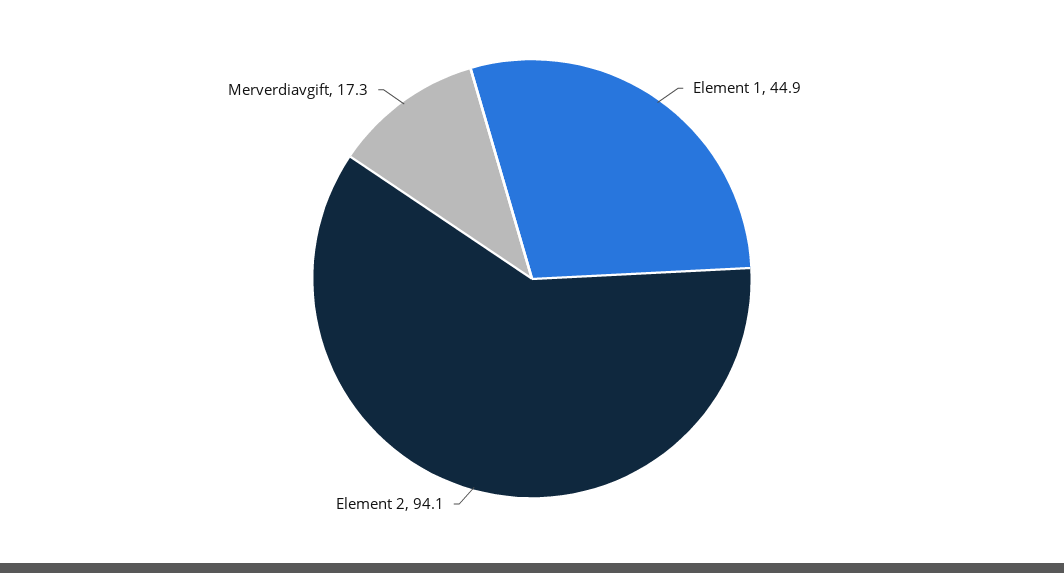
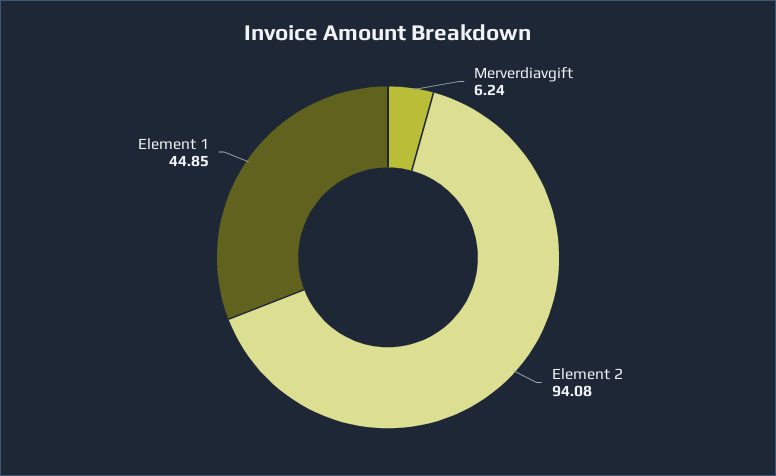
  {
    "Element 1": 44.85,
    "Element 2": 94.08,
-   "Merverdiavgift": 17.3
+   "Merverdiavgift": 6.24
  }

